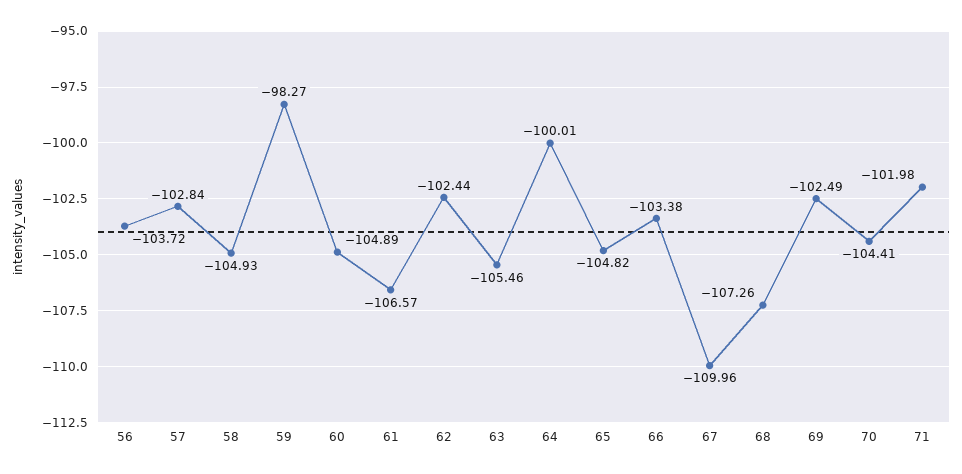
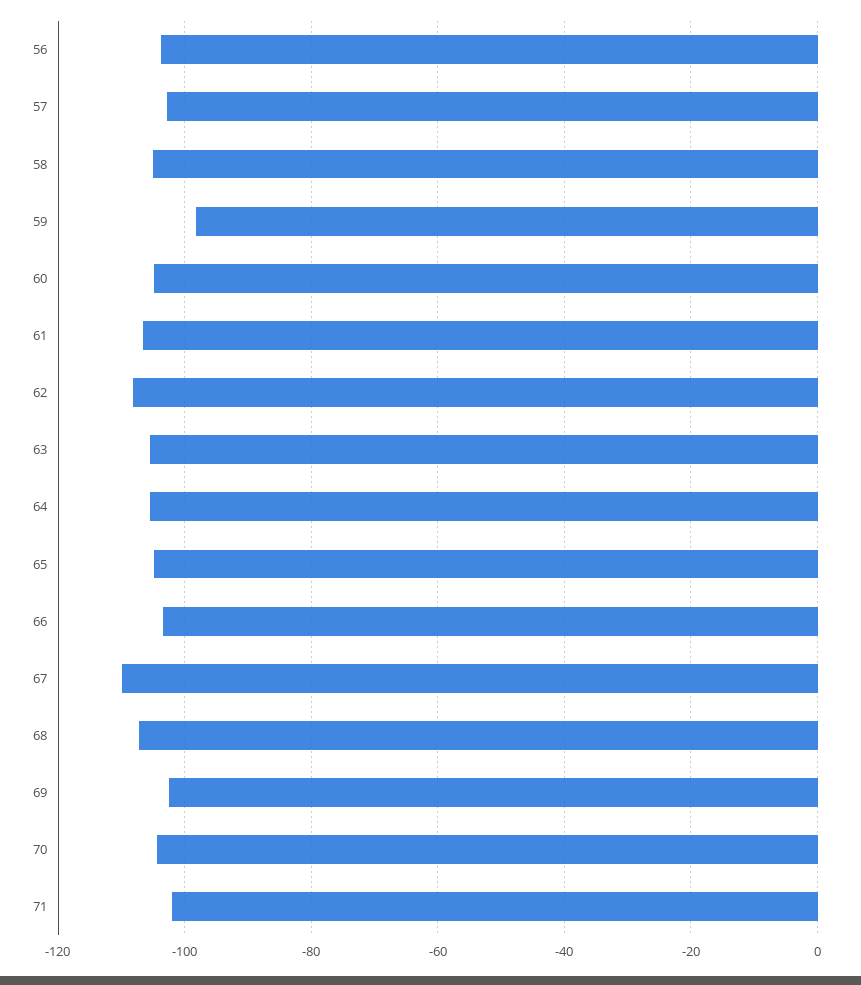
  {
    "56": -103.72,
    "57": -102.84,
    "58": -104.93,
    "59": -98.27,
    "60": -104.89,
    "61": -106.57,
-   "62": -102.44,
+   "62": -108,
    "63": -105.46,
-   "64": -100.01,
+   "64": -106,
    "65": -104.82,
    "66": -103.38,
    "67": -109.96,
    "68": -107.26,
    "69": -102.49,
    "70": -104.41,
    "71": -101.98
  }

